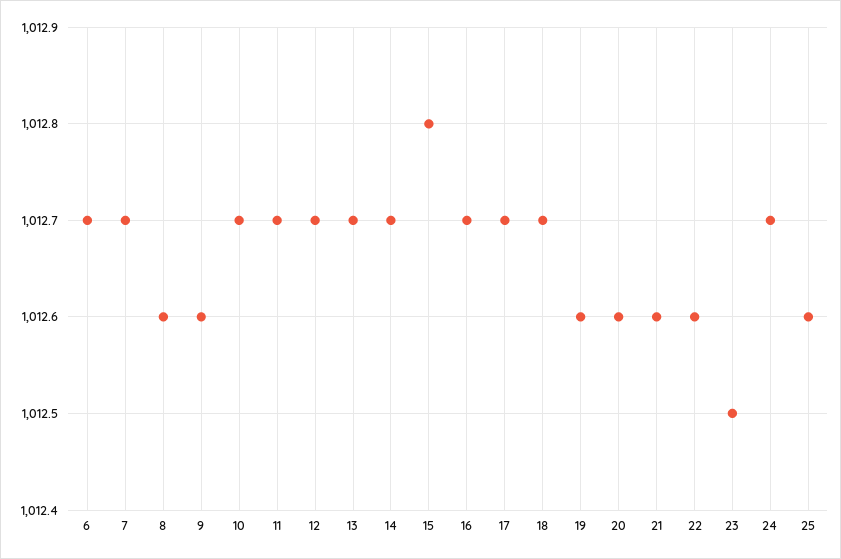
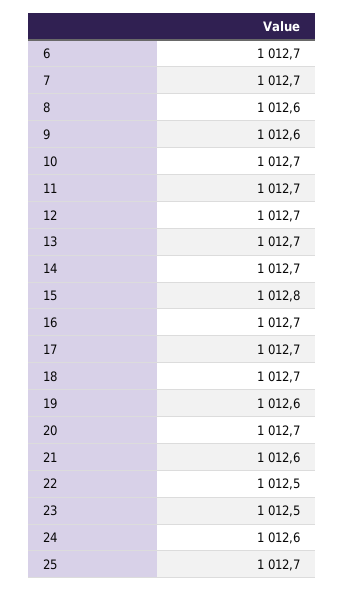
  {
    "6": 1012.7,
    "7": 1012.7,
    "8": 1012.6,
    "9": 1012.6,
    "10": 1012.7,
    "11": 1012.7,
    "12": 1012.7,
    "13": 1012.7,
    "14": 1012.7,
    "15": 1012.8,
    "16": 1012.7,
    "17": 1012.7,
    "18": 1012.7,
    "19": 1012.6,
-   "20": 1012.6,
+   "20": 1012.7,
    "21": 1012.6,
-   "22": 1012.6,
+   "22": 1012.5,
    "23": 1012.5,
-   "24": 1012.7,
+   "24": 1012.6,
-   "25": 1012.6
+   "25": 1012.7
  }

